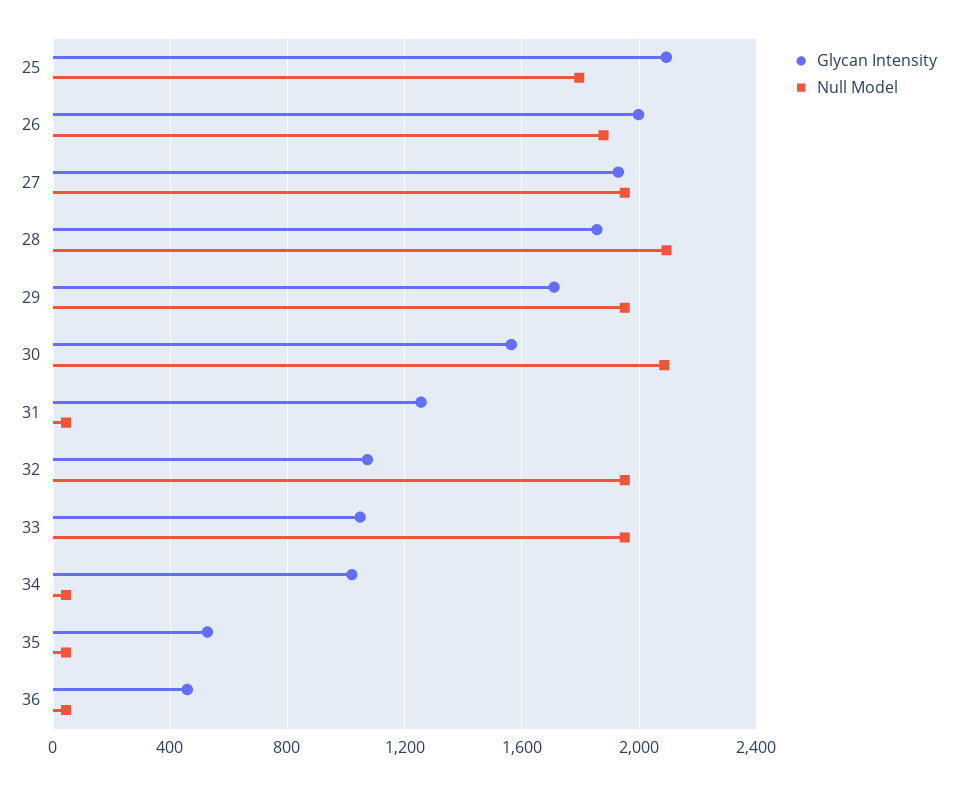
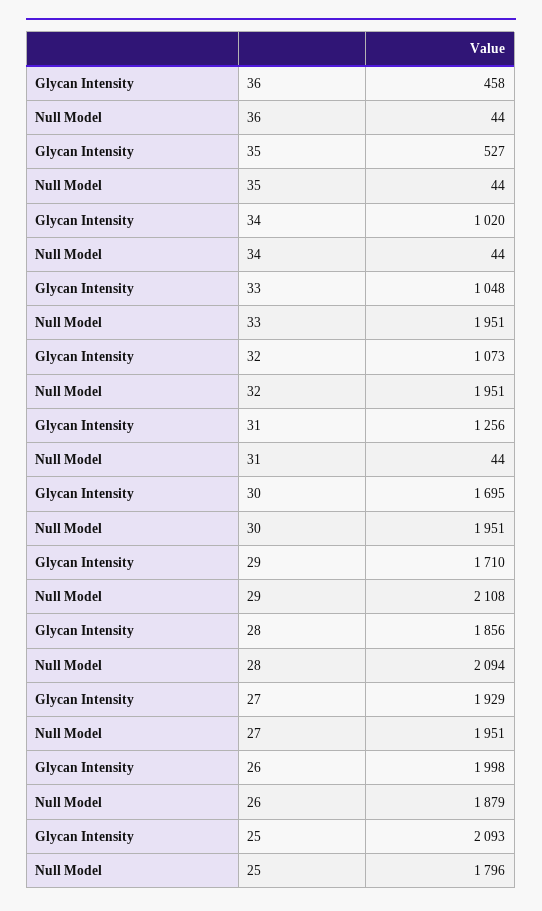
  {
    "Glycan Intensity": {
      "25": 2093,
      "26": 1998,
      "27": 1929,
      "28": 1856,
      "29": 1710,
-     "30": 1550,
+     "30": 1695,
      "31": 1256,
      "32": 1073,
      "33": 1048,
      "34": 1020,
      "35": 527,
      "36": 458
    },
    "Null Model": {
      "25": 1796,
      "26": 1879,
      "27": 1951,
      "28": 2094,
-     "29": 1950,
+     "29": 2108,
-     "30": 2100,
+     "30": 1951,
      "31": 44,
      "32": 1951,
      "33": 1951,
      "34": 44,
      "35": 44,
      "36": 44
    }
  }

